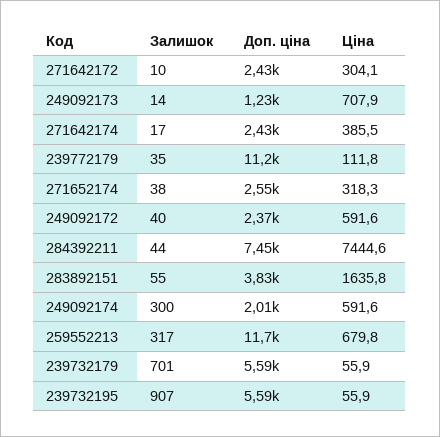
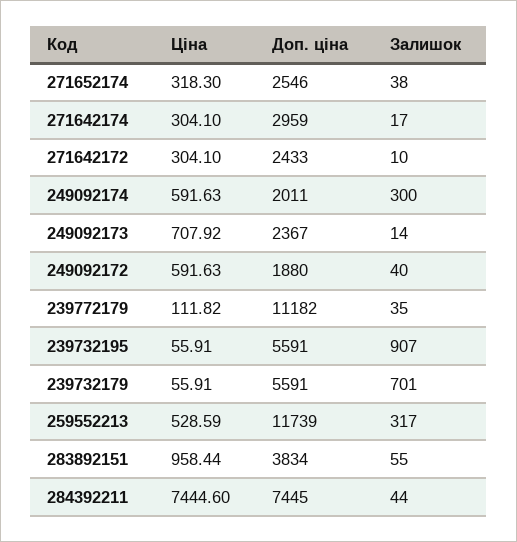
  {
    "Залишок": {
      "271642172": 10,
      "249092173": 14,
      "271642174": 17,
      "239772179": 35,
      "271652174": 38,
      "249092172": 40,
      "284392211": 44,
      "283892151": 55,
      "249092174": 300,
      "259552213": 317,
      "239732179": 701,
      "239732195": 907
    },
    "Доп. ціна": {
      "271642172": 2433,
-     "249092173": 1230,
+     "249092173": 2367,
-     "271642174": 2430,
+     "271642174": 2959,
      "239772179": 11182,
      "271652174": 2546,
-     "249092172": 2370,
+     "249092172": 1880,
      "284392211": 7445,
      "283892151": 3834,
      "249092174": 2011,
      "259552213": 11739,
      "239732179": 5591,
      "239732195": 5591
    },
    "Ціна": {
      "271642172": 304.1,
      "249092173": 707.92,
-     "271642174": 385.5,
+     "271642174": 304.1,
      "239772179": 111.82,
      "271652174": 318.3,
      "249092172": 591.63,
      "284392211": 7444.6,
-     "283892151": 1635.8,
+     "283892151": 958.44,
      "249092174": 591.63,
-     "259552213": 679.8,
+     "259552213": 528.59,
      "239732179": 55.91,
      "239732195": 55.91
    }
  }

